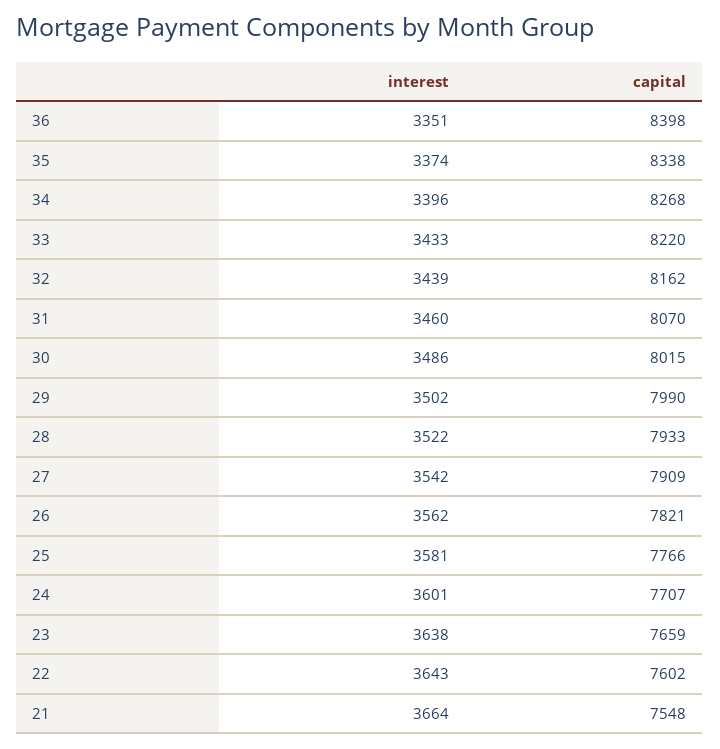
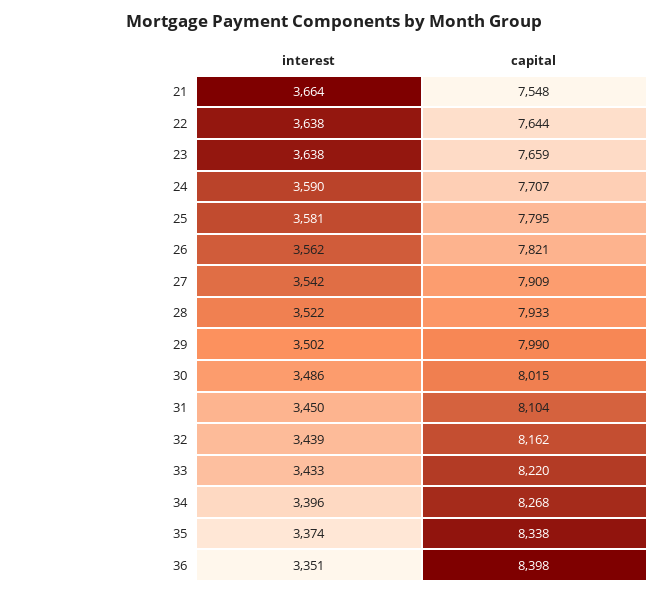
  {
    "interest": {
      "36": 3351,
      "35": 3374,
      "34": 3396,
      "33": 3433,
      "32": 3439,
-     "31": 3460,
+     "31": 3450,
      "30": 3486,
      "29": 3502,
      "28": 3522,
      "27": 3542,
      "26": 3562,
      "25": 3581,
-     "24": 3601,
+     "24": 3590,
      "23": 3638,
-     "22": 3643,
+     "22": 3638,
      "21": 3664
    },
    "capital": {
      "36": 8398,
      "35": 8338,
      "34": 8268,
      "33": 8220,
      "32": 8162,
-     "31": 8070,
+     "31": 8104,
      "30": 8015,
      "29": 7990,
      "28": 7933,
      "27": 7909,
      "26": 7821,
-     "25": 7766,
+     "25": 7795,
      "24": 7707,
      "23": 7659,
-     "22": 7602,
+     "22": 7644,
      "21": 7548
    }
  }

